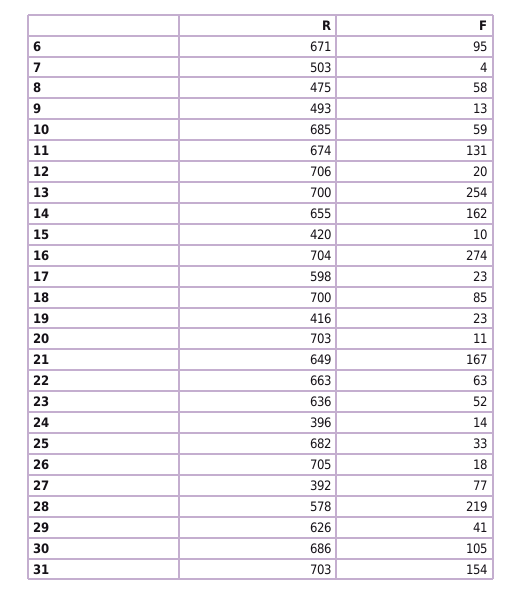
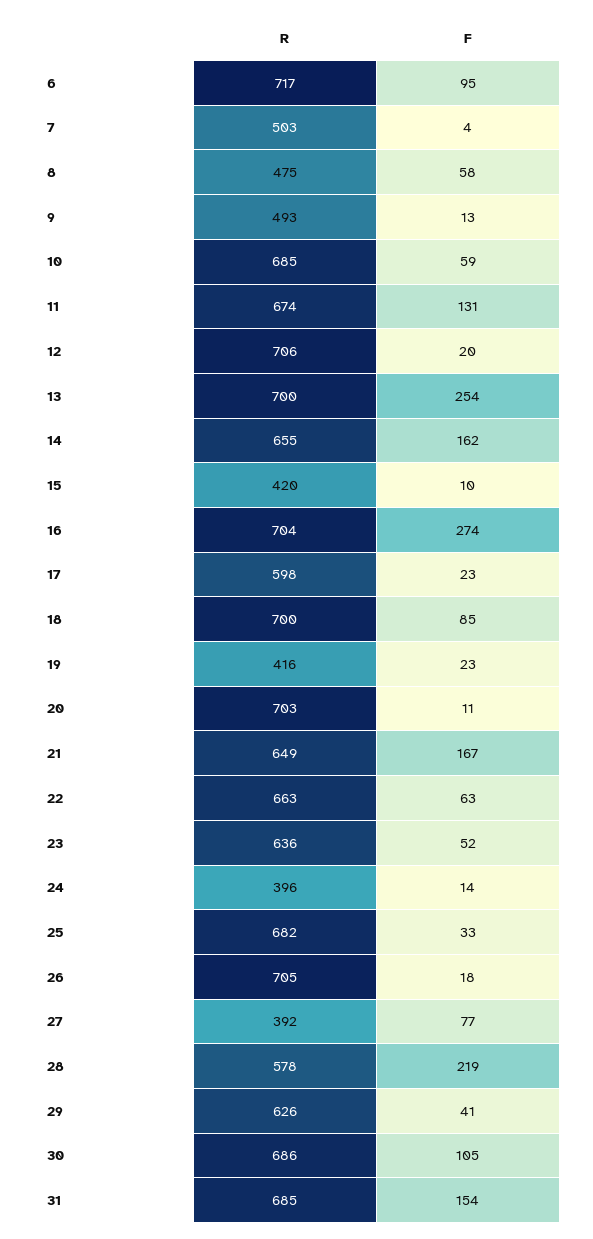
  {
    "R": {
-     "6": 671,
+     "6": 717,
      "7": 503,
      "8": 475,
      "9": 493,
      "10": 685,
      "11": 674,
      "12": 706,
      "13": 700,
      "14": 655,
      "15": 420,
      "16": 704,
      "17": 598,
      "18": 700,
      "19": 416,
      "20": 703,
      "21": 649,
      "22": 663,
      "23": 636,
      "24": 396,
      "25": 682,
      "26": 705,
      "27": 392,
      "28": 578,
      "29": 626,
      "30": 686,
-     "31": 703
+     "31": 685
    },
    "F": {
      "6": 95,
      "7": 4,
      "8": 58,
      "9": 13,
      "10": 59,
      "11": 131,
      "12": 20,
      "13": 254,
      "14": 162,
      "15": 10,
      "16": 274,
      "17": 23,
      "18": 85,
      "19": 23,
      "20": 11,
      "21": 167,
      "22": 63,
      "23": 52,
      "24": 14,
      "25": 33,
      "26": 18,
      "27": 77,
      "28": 219,
      "29": 41,
      "30": 105,
      "31": 154
    }
  }

